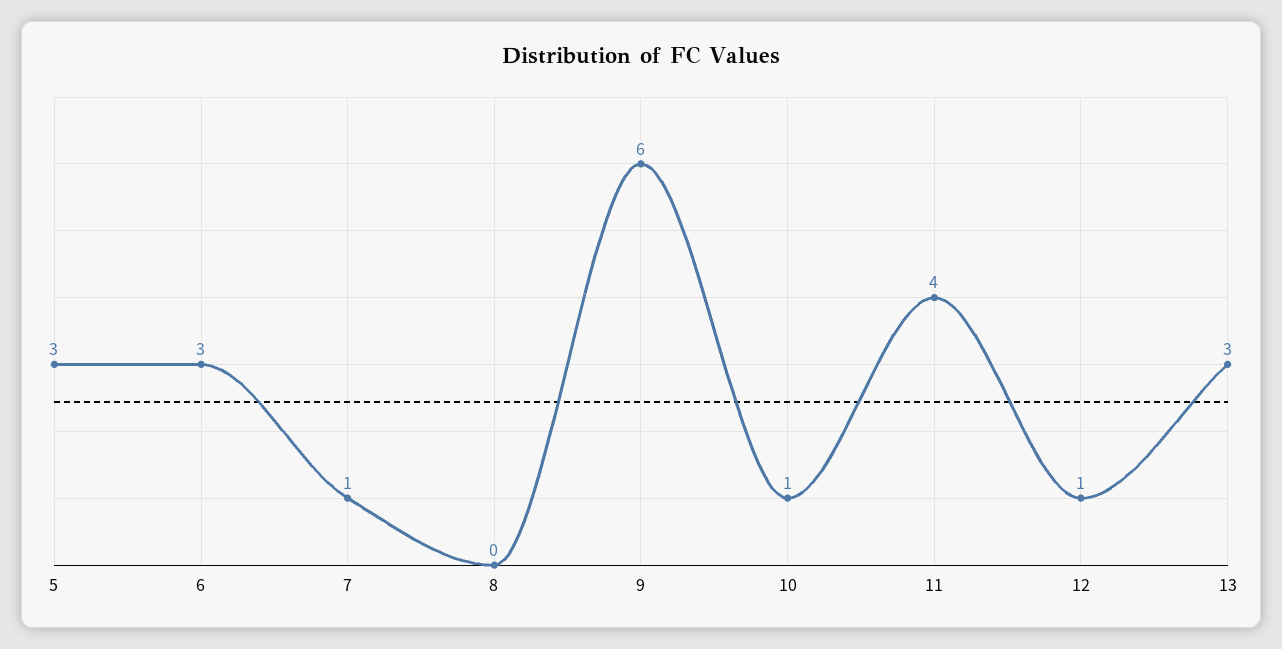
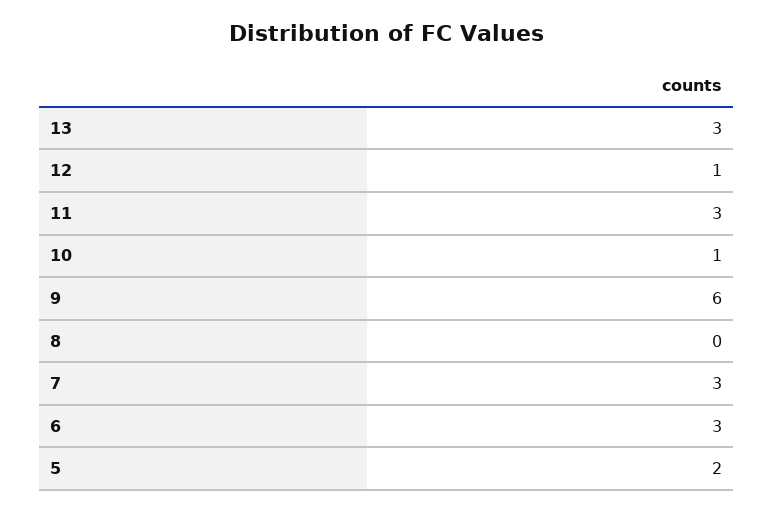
  {
-   "5": 3,
+   "5": 2,
    "6": 3,
-   "7": 1,
+   "7": 3,
    "8": 0,
    "9": 6,
    "10": 1,
-   "11": 4,
+   "11": 3,
    "12": 1,
    "13": 3
  }

